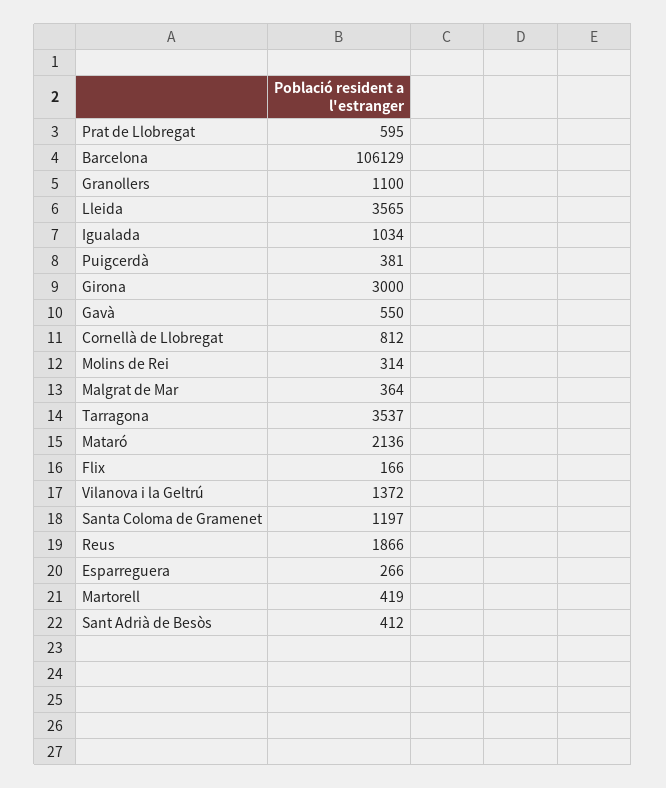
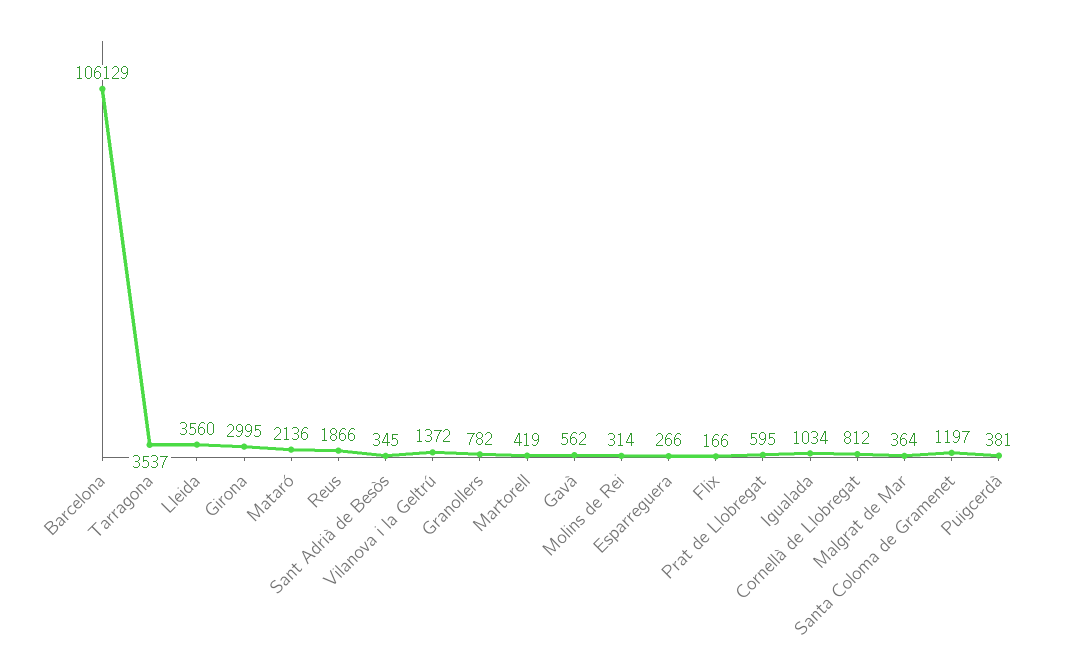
  {
    "Prat de Llobregat": 595,
    "Barcelona": 106129,
-   "Granollers": 1100,
+   "Granollers": 782,
-   "Lleida": 3565,
+   "Lleida": 3560,
    "Igualada": 1034,
    "Puigcerdà": 381,
-   "Girona": 3000,
+   "Girona": 2995,
-   "Gavà": 550,
+   "Gavà": 562,
    "Cornellà de Llobregat": 812,
    "Molins de Rei": 314,
    "Malgrat de Mar": 364,
    "Tarragona": 3537,
    "Mataró": 2136,
    "Flix": 166,
    "Vilanova i la Geltrú": 1372,
    "Santa Coloma de Gramenet": 1197,
    "Reus": 1866,
    "Esparreguera": 266,
    "Martorell": 419,
-   "Sant Adrià de Besòs": 412
+   "Sant Adrià de Besòs": 345
  }

